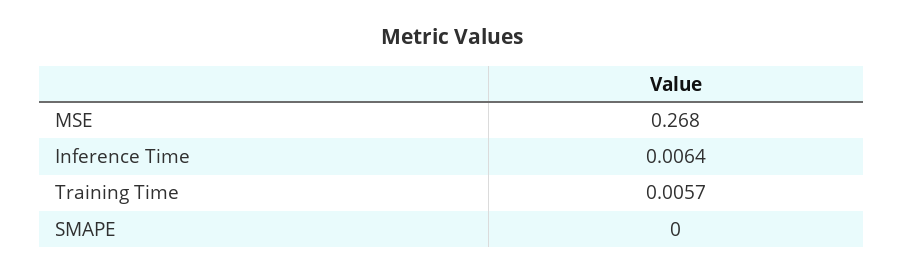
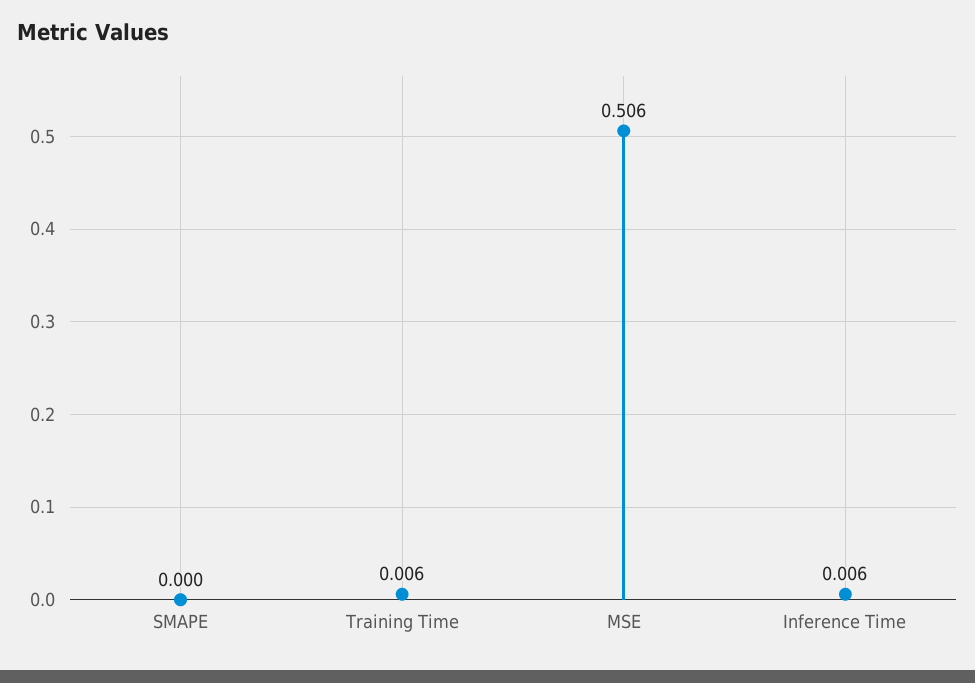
  {
-   "MSE": 0.268,
+   "MSE": 0.506,
    "Inference Time": 0.0064,
    "Training Time": 0.0057,
    "SMAPE": 0
  }

